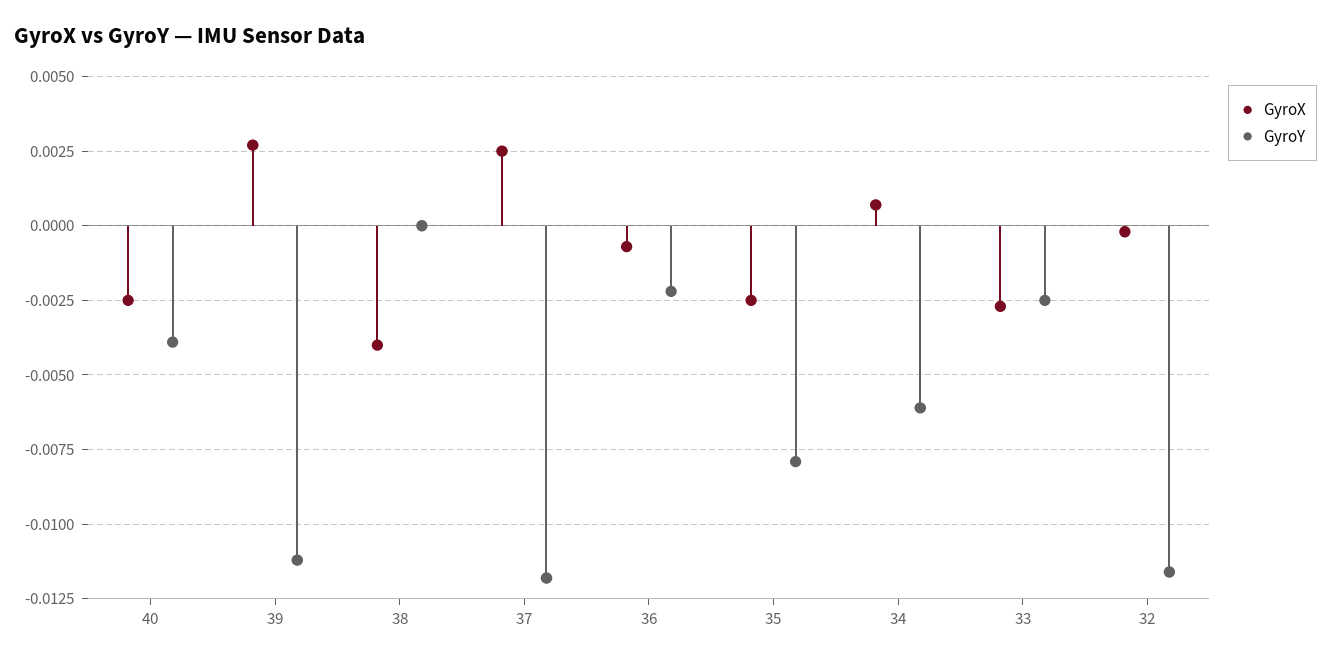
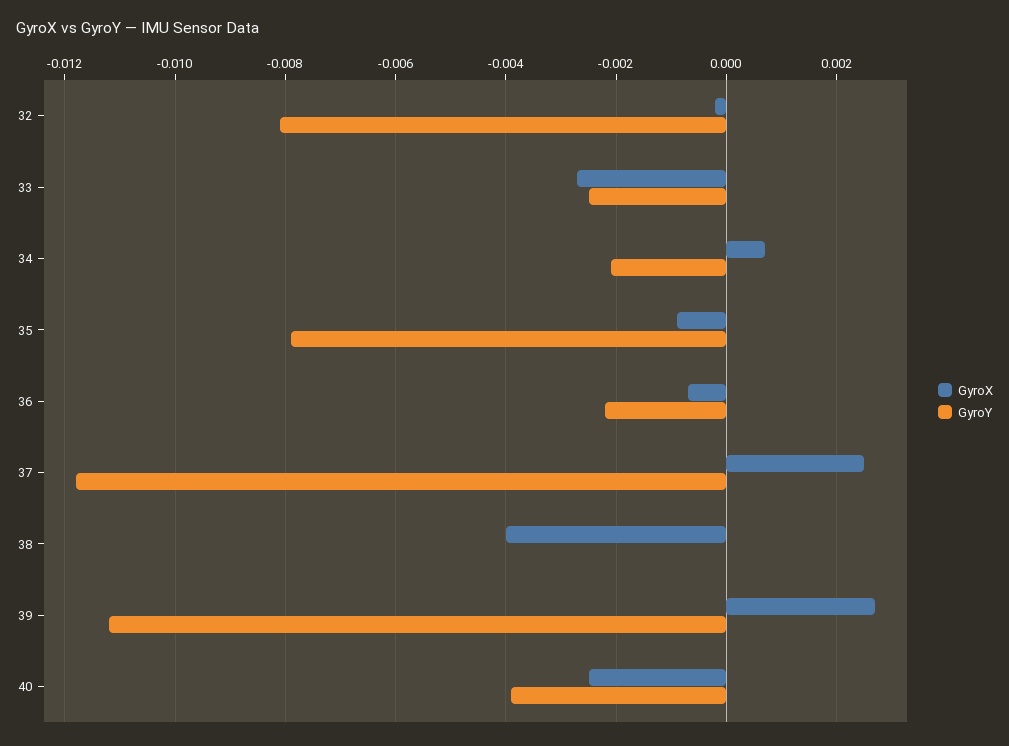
  {
    "GyroX": {
      "40": -0.0025,
      "39": 0.0025,
      "38": -0.004,
      "37": 0.0025,
      "36": -0.0005,
-     "35": -0.0025,
+     "35": -0.001,
      "34": 0.0005,
      "33": -0.0025,
      "32": 0
    },
    "GyroY": {
      "40": -0.004,
      "39": -0.011,
      "38": 0,
      "37": -0.012,
      "36": -0.002,
      "35": -0.008,
-     "34": -0.006,
+     "34": -0.002,
      "33": -0.0025,
-     "32": -0.0115
+     "32": -0.008
    }
  }

